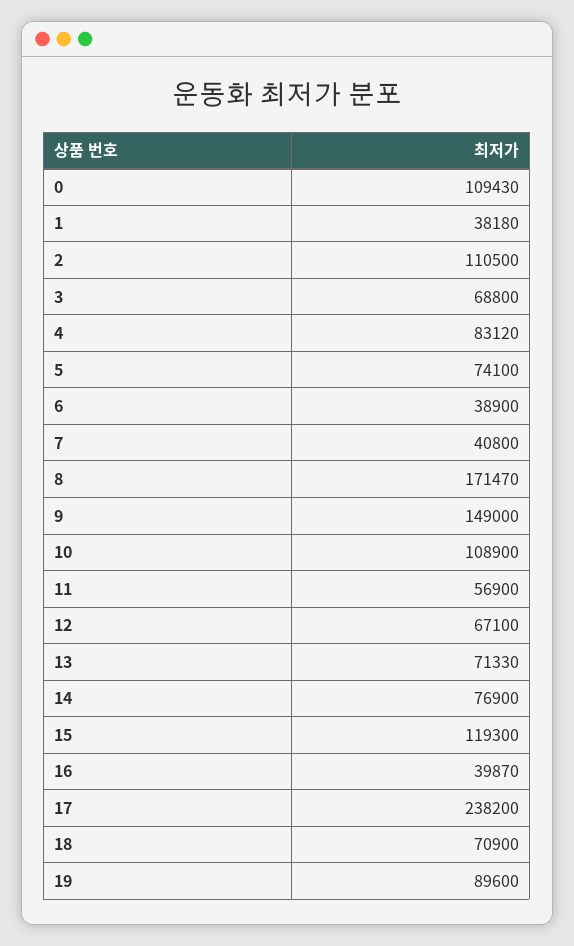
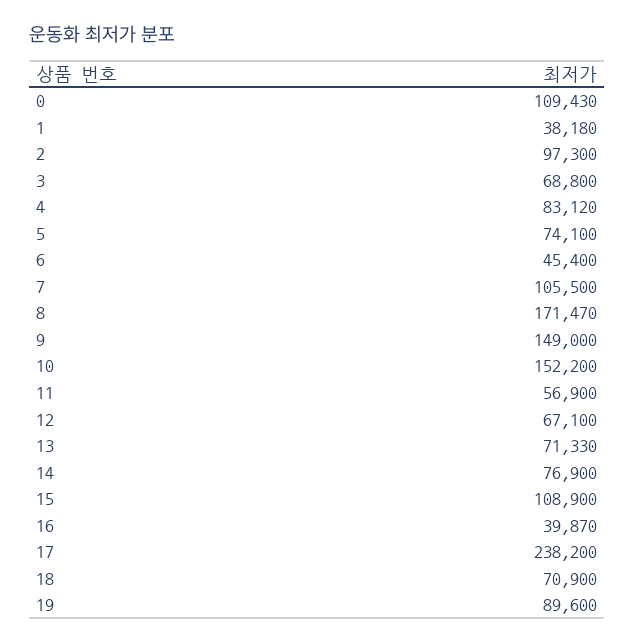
  {
    "0": 109430,
    "1": 38180,
-   "2": 110500,
+   "2": 97300,
    "3": 68800,
    "4": 83120,
    "5": 74100,
-   "6": 38900,
+   "6": 45400,
-   "7": 40800,
+   "7": 105500,
    "8": 171470,
    "9": 149000,
-   "10": 108900,
+   "10": 152200,
    "11": 56900,
    "12": 67100,
    "13": 71330,
    "14": 76900,
-   "15": 119300,
+   "15": 108900,
    "16": 39870,
    "17": 238200,
    "18": 70900,
    "19": 89600
  }

